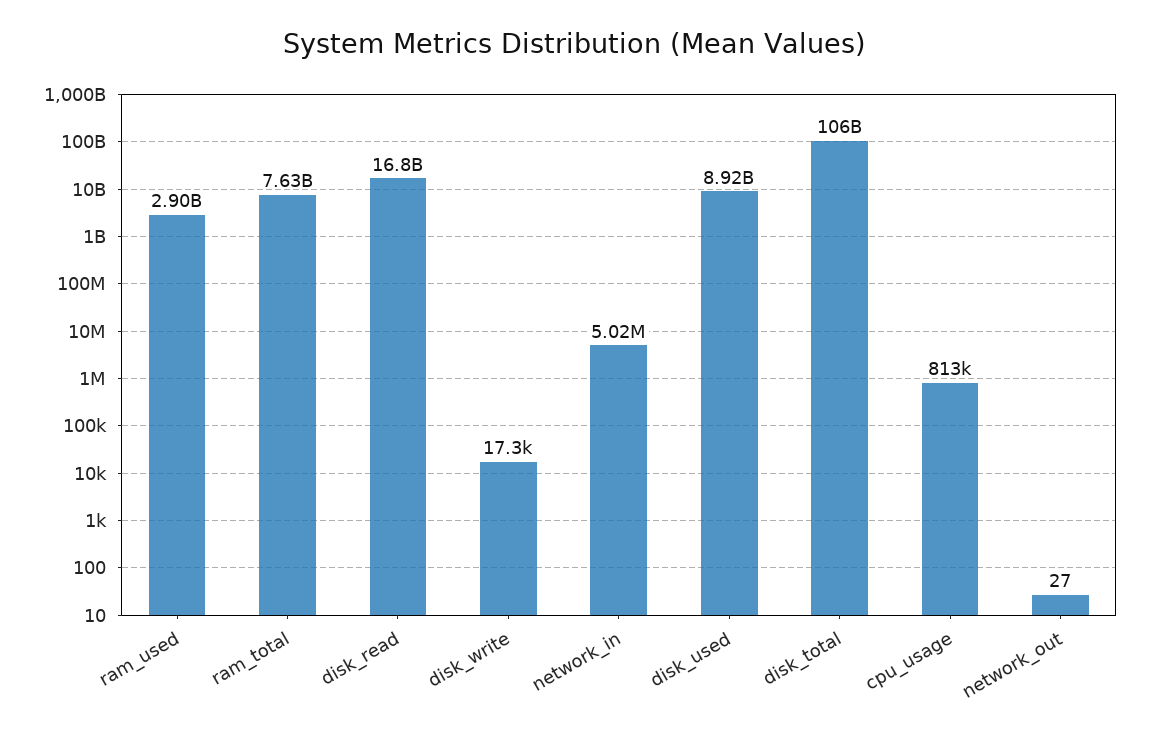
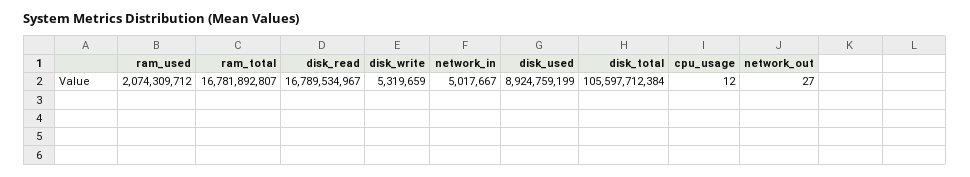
  {
-   "ram_used": 2900000000,
+   "ram_used": 2074309712,
-   "ram_total": 7630000000,
+   "ram_total": 16781892807,
    "disk_read": 16789534967,
-   "disk_write": 17300,
+   "disk_write": 5319659,
    "network_in": 5017667,
    "disk_used": 8924759199,
    "disk_total": 105597712384,
-   "cpu_usage": 813000,
+   "cpu_usage": 12,
    "network_out": 27
  }

